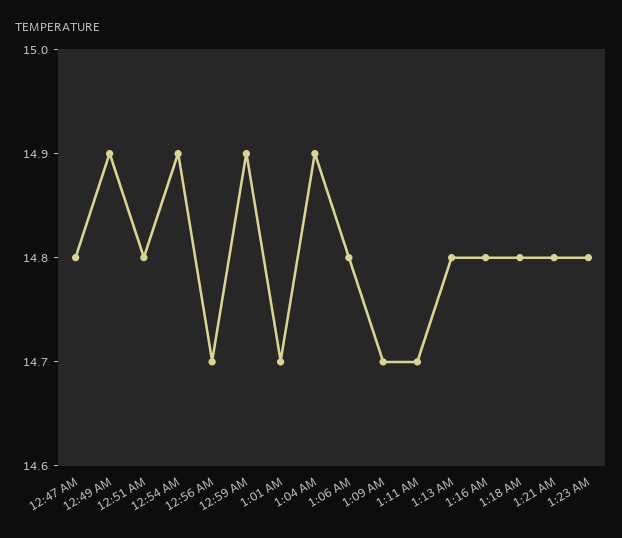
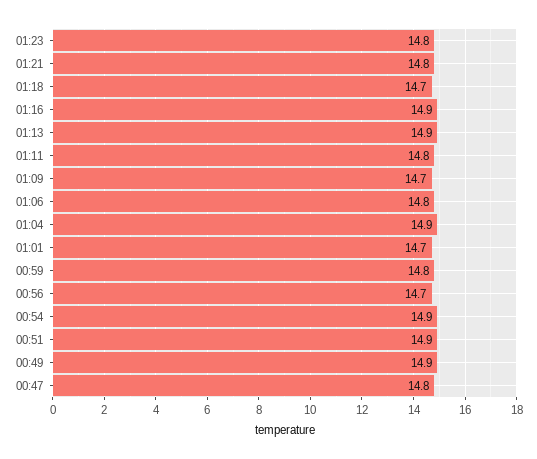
  {
    "12:47 AM": 14.8,
    "12:49 AM": 14.9,
-   "12:51 AM": 14.8,
+   "12:51 AM": 14.9,
    "12:54 AM": 14.9,
    "12:56 AM": 14.7,
-   "12:59 AM": 14.9,
+   "12:59 AM": 14.8,
    "1:01 AM": 14.7,
    "1:04 AM": 14.9,
    "1:06 AM": 14.8,
    "1:09 AM": 14.7,
-   "1:11 AM": 14.7,
+   "1:11 AM": 14.8,
-   "1:13 AM": 14.8,
+   "1:13 AM": 14.9,
-   "1:16 AM": 14.8,
+   "1:16 AM": 14.9,
-   "1:18 AM": 14.8,
+   "1:18 AM": 14.7,
    "1:21 AM": 14.8,
    "1:23 AM": 14.8
  }

